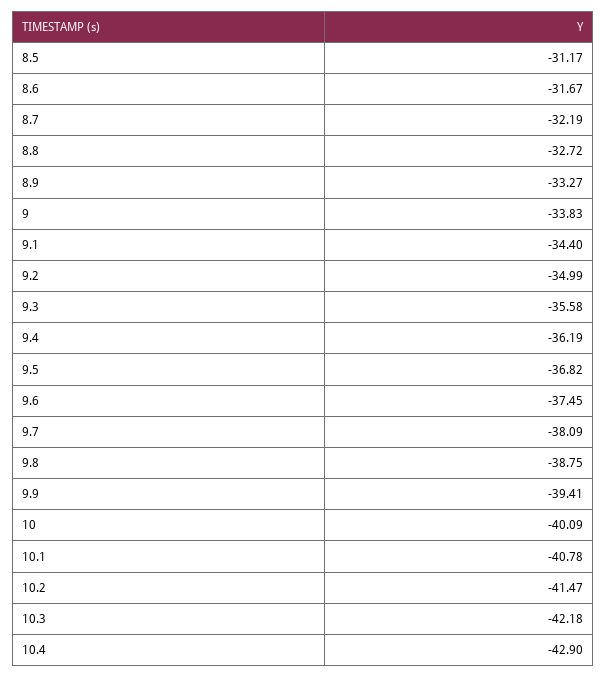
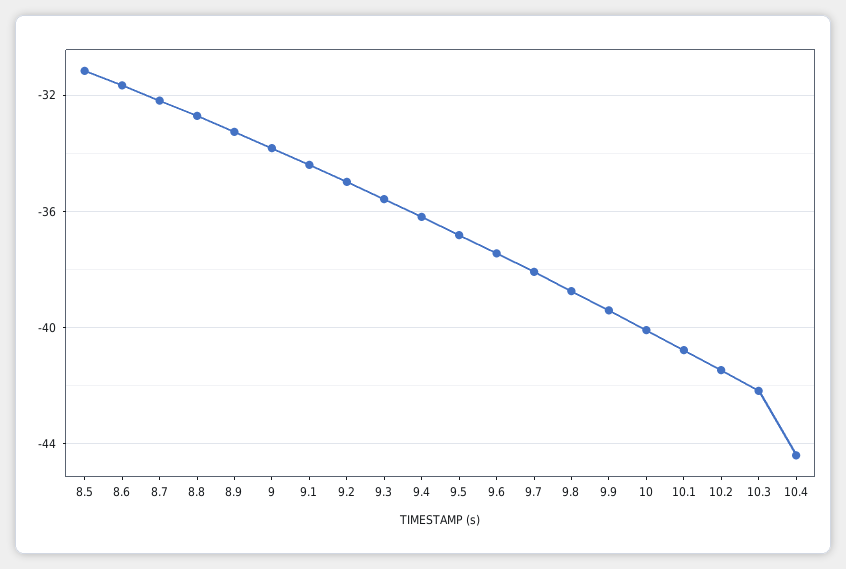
  {
    "8.5": -31.17,
    "8.6": -31.67,
    "8.7": -32.19,
    "8.8": -32.72,
    "8.9": -33.27,
    "9": -33.83,
    "9.1": -34.4,
    "9.2": -34.99,
    "9.3": -35.58,
    "9.4": -36.19,
    "9.5": -36.82,
    "9.6": -37.45,
    "9.7": -38.09,
    "9.8": -38.75,
    "9.9": -39.41,
    "10": -40.09,
    "10.1": -40.78,
    "10.2": -41.47,
    "10.3": -42.18,
-   "10.4": -42.9
+   "10.4": -44.5
  }

